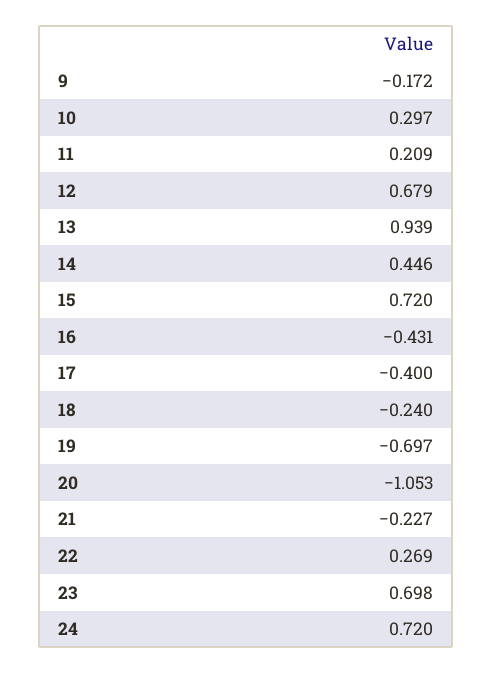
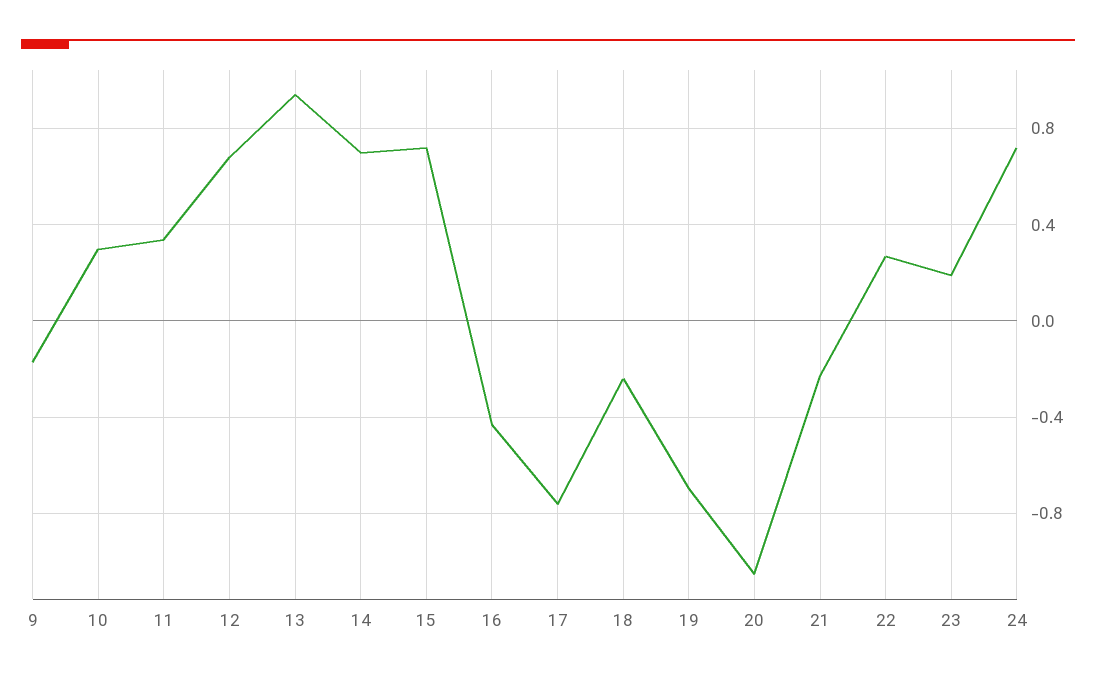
  {
    "9": -0.172,
    "10": 0.297,
-   "11": 0.209,
+   "11": 0.35,
    "12": 0.679,
    "13": 0.939,
-   "14": 0.446,
+   "14": 0.7,
    "15": 0.72,
    "16": -0.431,
-   "17": -0.4,
+   "17": -0.75,
    "18": -0.24,
    "19": -0.697,
    "20": -1.053,
    "21": -0.227,
    "22": 0.269,
-   "23": 0.698,
+   "23": 0.2,
    "24": 0.72
  }

